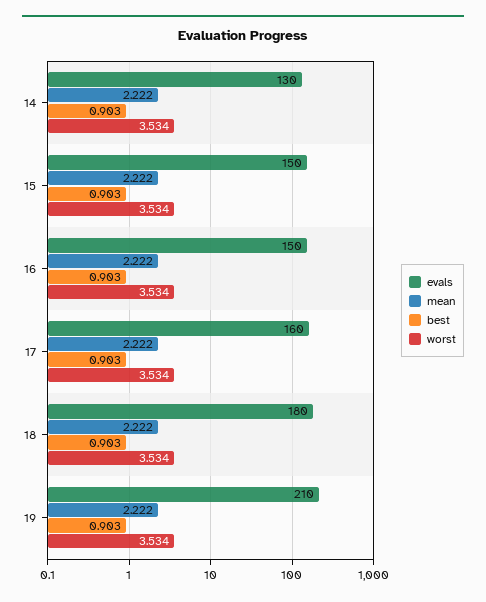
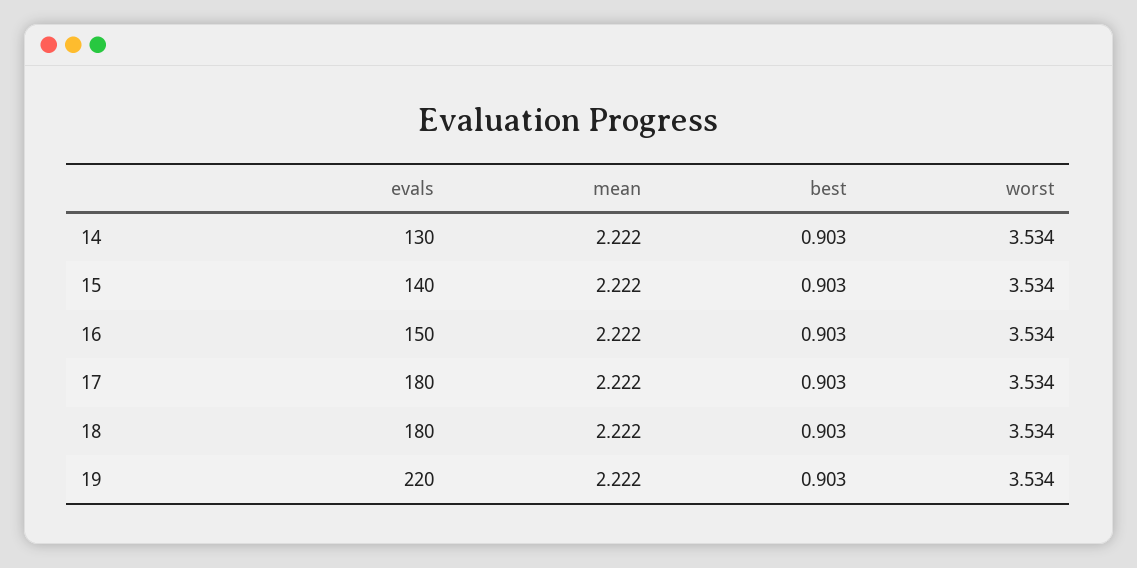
  {
    "evals": {
      "14": 130,
-     "15": 150,
+     "15": 140,
      "16": 150,
-     "17": 160,
+     "17": 180,
      "18": 180,
-     "19": 210
+     "19": 220
    },
    "mean": {
      "14": 2.222,
      "15": 2.222,
      "16": 2.222,
      "17": 2.222,
      "18": 2.222,
      "19": 2.222
    },
    "best": {
      "14": 0.903,
      "15": 0.903,
      "16": 0.903,
      "17": 0.903,
      "18": 0.903,
      "19": 0.903
    },
    "worst": {
      "14": 3.534,
      "15": 3.534,
      "16": 3.534,
      "17": 3.534,
      "18": 3.534,
      "19": 3.534
    }
  }

